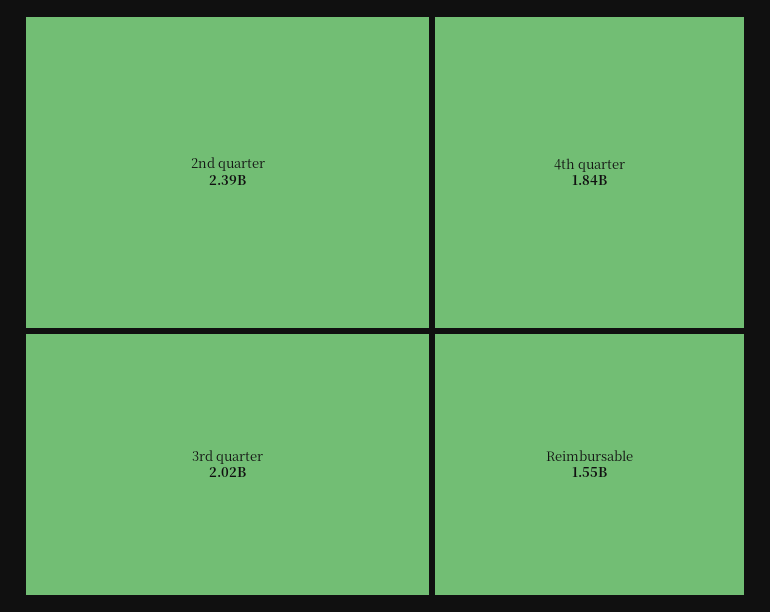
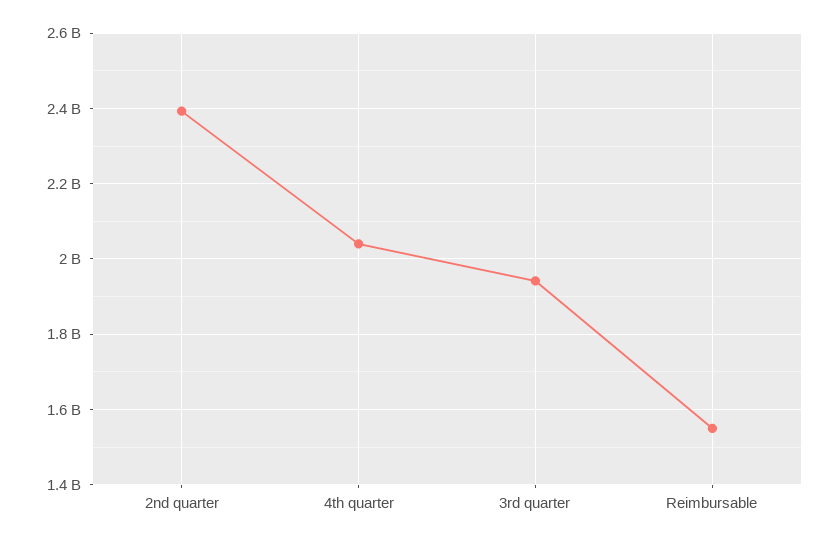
  {
    "2nd quarter": 2390000000,
-   "3rd quarter": 2020000000,
+   "3rd quarter": 1940000000,
-   "4th quarter": 1840000000,
+   "4th quarter": 2040000000,
    "Reimbursable": 1550000000
  }

